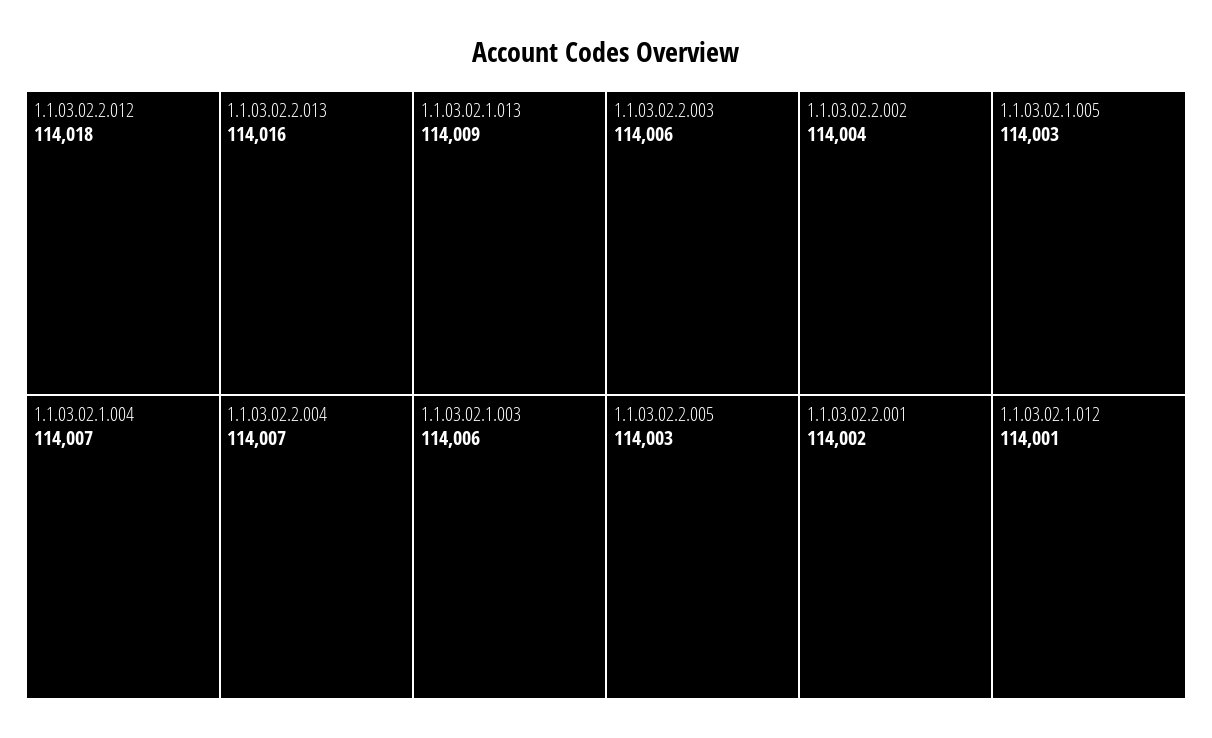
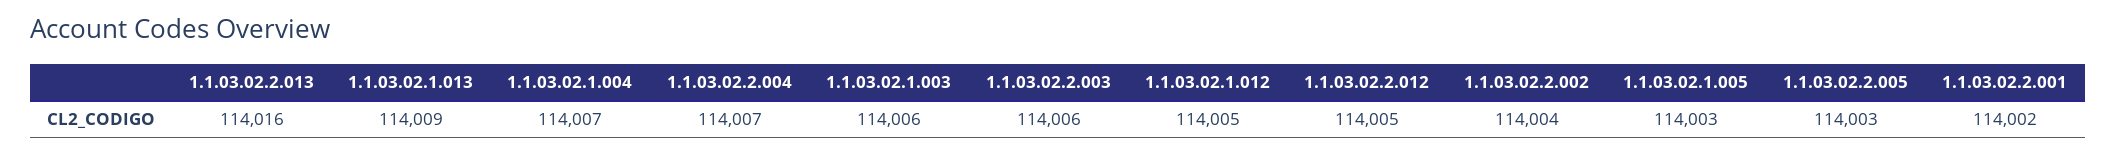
  {
-   "1.1.03.02.2.012": 114018,
+   "1.1.03.02.2.012": 114005,
    "1.1.03.02.2.013": 114016,
    "1.1.03.02.1.013": 114009,
    "1.1.03.02.1.004": 114007,
    "1.1.03.02.2.004": 114007,
    "1.1.03.02.1.003": 114006,
    "1.1.03.02.2.003": 114006,
    "1.1.03.02.2.002": 114004,
    "1.1.03.02.1.005": 114003,
    "1.1.03.02.2.005": 114003,
    "1.1.03.02.2.001": 114002,
-   "1.1.03.02.1.012": 114001
+   "1.1.03.02.1.012": 114005
  }

